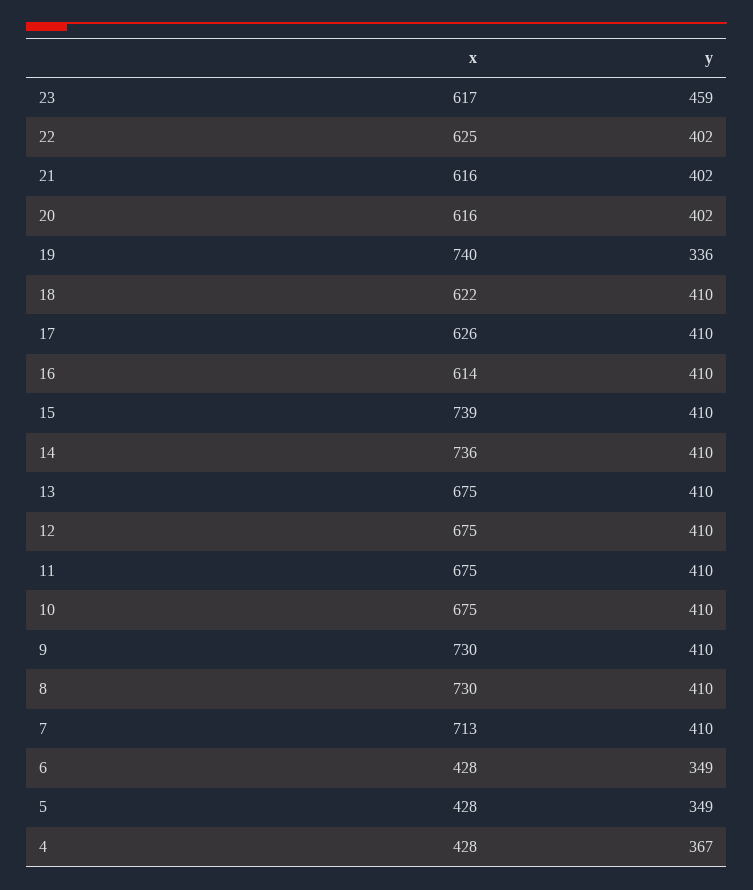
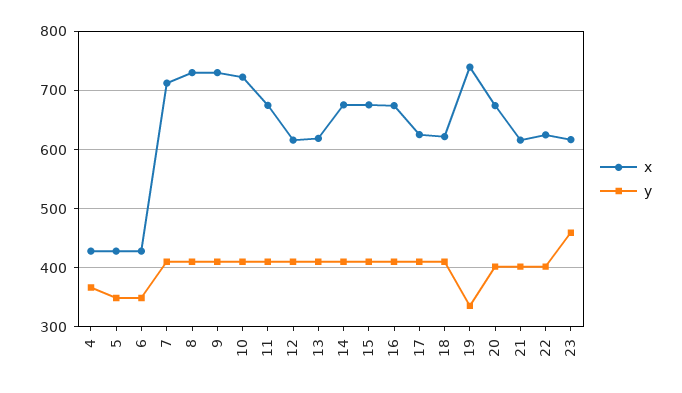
  {
    "x": {
      "23": 617,
      "22": 625,
      "21": 616,
-     "20": 616,
+     "20": 680,
      "19": 740,
      "18": 622,
      "17": 626,
-     "16": 614,
+     "16": 680,
-     "15": 739,
+     "15": 680,
-     "14": 736,
+     "14": 680,
-     "13": 675,
+     "13": 620,
-     "12": 675,
+     "12": 620,
      "11": 675,
-     "10": 675,
+     "10": 720,
      "9": 730,
      "8": 730,
      "7": 713,
      "6": 428,
      "5": 428,
      "4": 428
    },
    "y": {
      "23": 459,
      "22": 402,
      "21": 402,
      "20": 402,
      "19": 336,
      "18": 410,
      "17": 410,
      "16": 410,
      "15": 410,
      "14": 410,
      "13": 410,
      "12": 410,
      "11": 410,
      "10": 410,
      "9": 410,
      "8": 410,
      "7": 410,
      "6": 349,
      "5": 349,
      "4": 367
    }
  }

